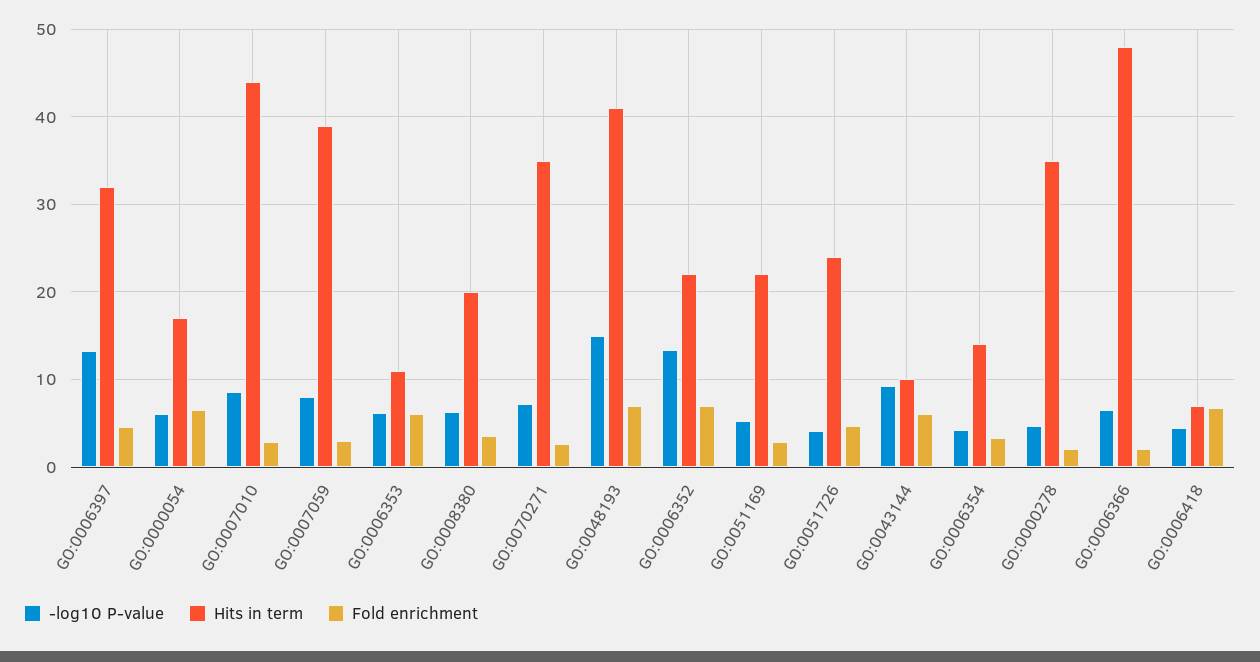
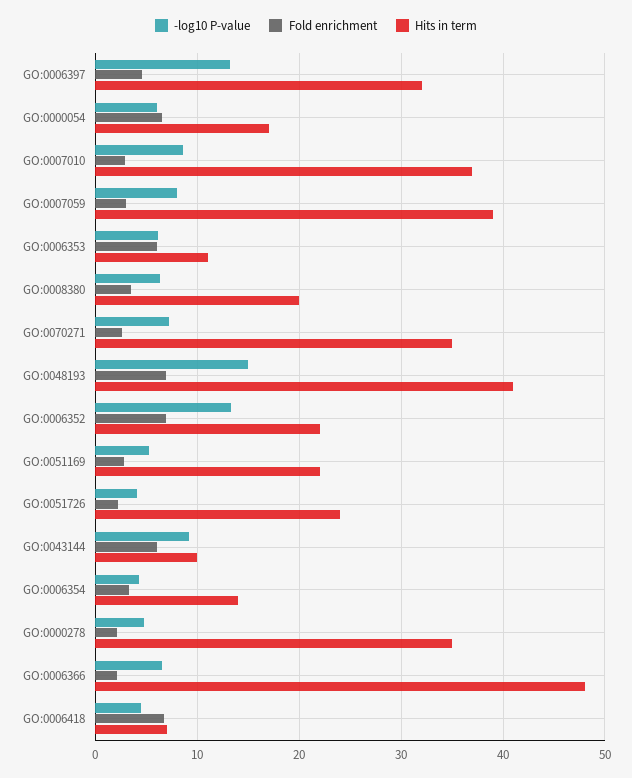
  {
    "-log10 P-value": {
      "GO:0006397": 13,
      "GO:0000054": 6,
      "GO:0007010": 9,
      "GO:0007059": 8,
      "GO:0006353": 6,
      "GO:0008380": 6,
      "GO:0070271": 7,
      "GO:0048193": 15,
      "GO:0006352": 13,
      "GO:0051169": 5,
      "GO:0051726": 4,
      "GO:0043144": 9,
      "GO:0006354": 4,
      "GO:0000278": 5,
      "GO:0006366": 7,
      "GO:0006418": 4
    },
    "Hits in term": {
      "GO:0006397": 32,
      "GO:0000054": 17,
-     "GO:0007010": 44,
+     "GO:0007010": 37,
      "GO:0007059": 39,
      "GO:0006353": 11,
      "GO:0008380": 20,
      "GO:0070271": 35,
      "GO:0048193": 41,
      "GO:0006352": 22,
      "GO:0051169": 22,
      "GO:0051726": 24,
      "GO:0043144": 10,
      "GO:0006354": 14,
      "GO:0000278": 35,
      "GO:0006366": 48,
      "GO:0006418": 7
    },
    "Fold enrichment": {
      "GO:0006397": 5,
      "GO:0000054": 7,
      "GO:0007010": 3,
      "GO:0007059": 3,
      "GO:0006353": 6,
      "GO:0008380": 4,
      "GO:0070271": 3,
      "GO:0048193": 7,
      "GO:0006352": 7,
      "GO:0051169": 3,
-     "GO:0051726": 5,
+     "GO:0051726": 2,
      "GO:0043144": 6,
      "GO:0006354": 3,
      "GO:0000278": 2,
      "GO:0006366": 2,
      "GO:0006418": 7
    }
  }

